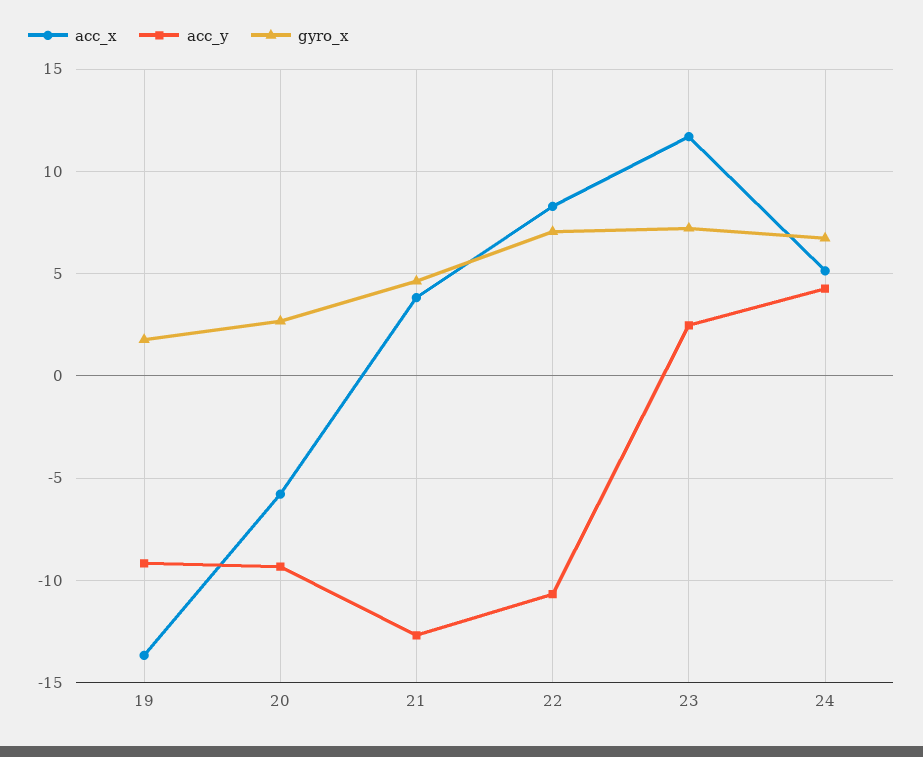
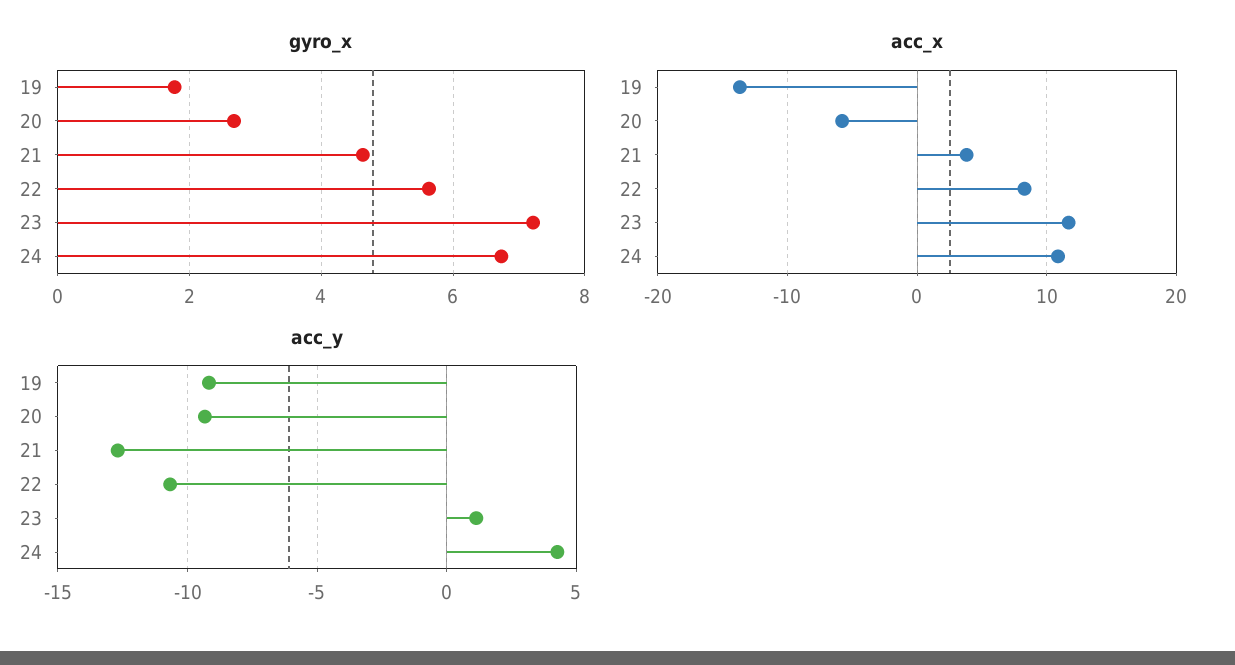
  {
    "acc_x": {
      "19": -13.5,
      "20": -6,
      "21": 4,
      "22": 8.5,
      "23": 11.5,
-     "24": 5
+     "24": 11
    },
    "acc_y": {
      "19": -9,
      "20": -9.5,
      "21": -12.5,
      "22": -10.5,
-     "23": 2.5,
+     "23": 1,
      "24": 4.5
    },
    "gyro_x": {
      "19": 1.8,
      "20": 2.6,
      "21": 4.6,
-     "22": 7,
+     "22": 5.6,
      "23": 7.2,
      "24": 6.8
    }
  }

